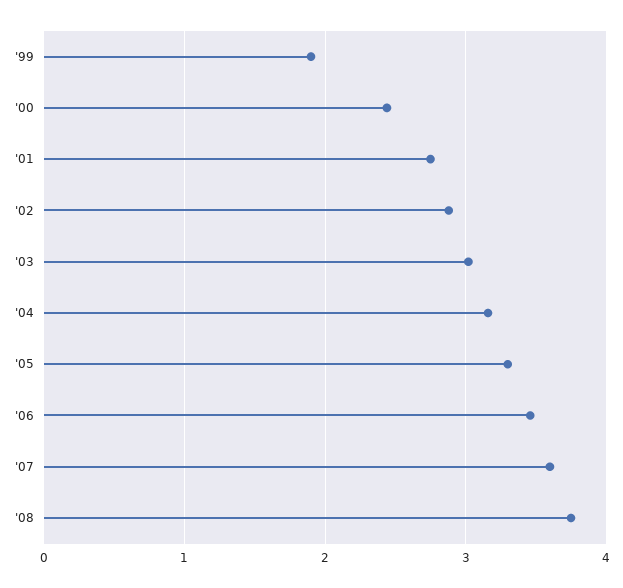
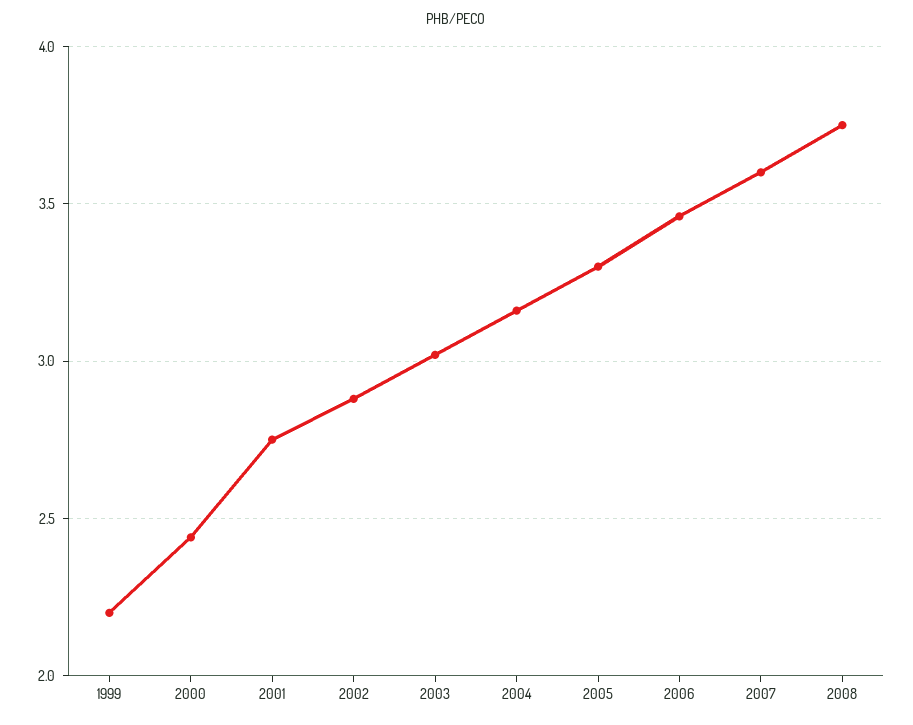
  {
-   "'99": 1.9,
+   "'99": 2.2,
    "'00": 2.45,
    "'01": 2.75,
    "'02": 2.9,
    "'03": 3,
    "'04": 3.15,
    "'05": 3.3,
    "'06": 3.45,
    "'07": 3.6,
    "'08": 3.75
  }

